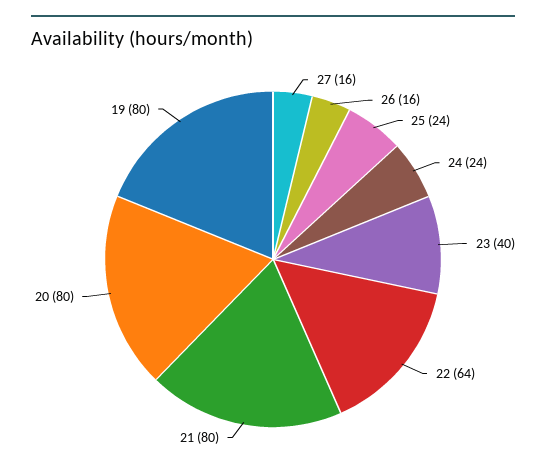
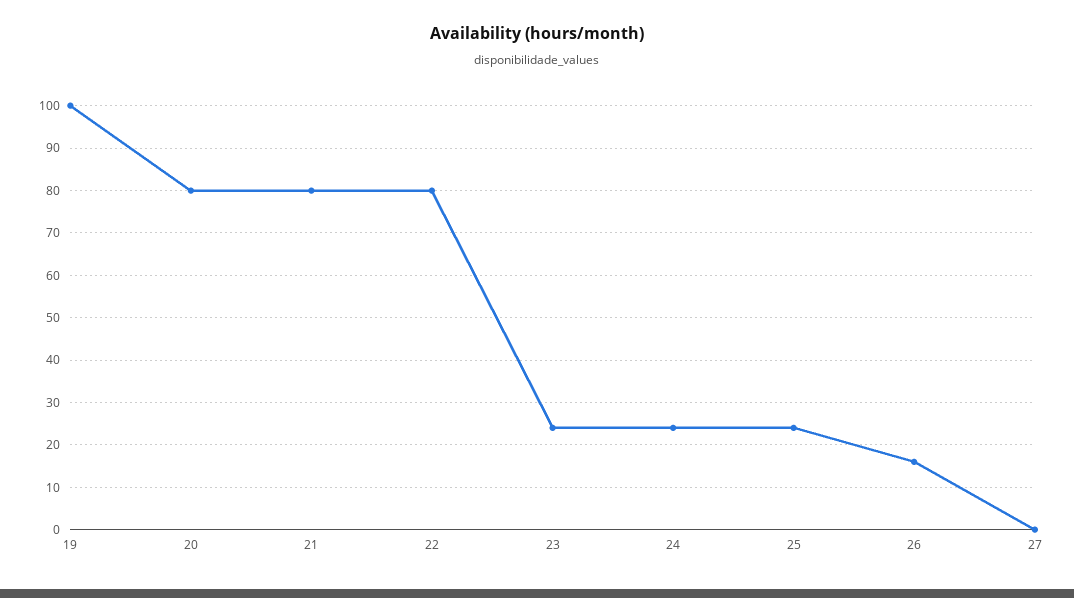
  {
-   "27": 16,
+   "27": 0,
    "26": 16,
    "25": 24,
    "24": 24,
-   "23": 40,
+   "23": 25,
-   "22": 64,
+   "22": 80,
    "21": 80,
    "20": 80,
-   "19": 80
+   "19": 100
  }

